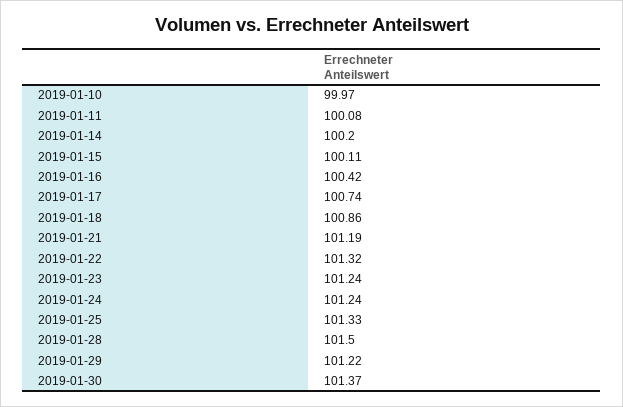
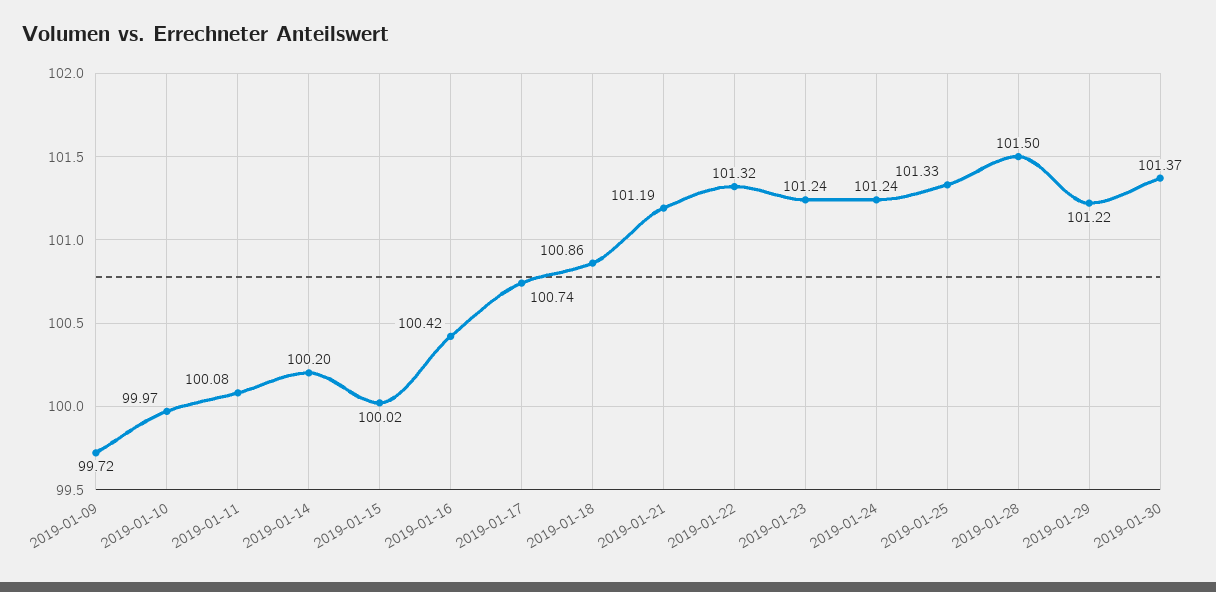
  {
    "2019-01-10": 99.97,
    "2019-01-11": 100.08,
    "2019-01-14": 100.2,
-   "2019-01-15": 100.11,
+   "2019-01-15": 100.02,
    "2019-01-16": 100.42,
    "2019-01-17": 100.74,
    "2019-01-18": 100.86,
    "2019-01-21": 101.19,
    "2019-01-22": 101.32,
    "2019-01-23": 101.24,
    "2019-01-24": 101.24,
    "2019-01-25": 101.33,
    "2019-01-28": 101.5,
    "2019-01-29": 101.22,
-   "2019-01-30": 101.37
+   "2019-01-30": 101.37,
+   "2019-01-09": 99.72
  }

